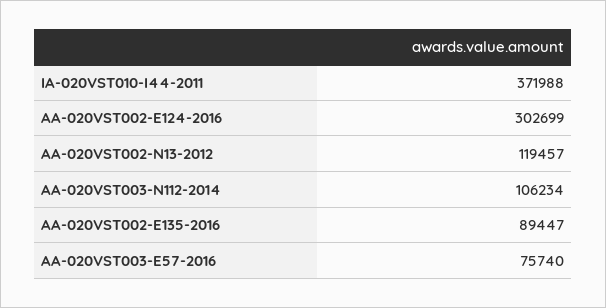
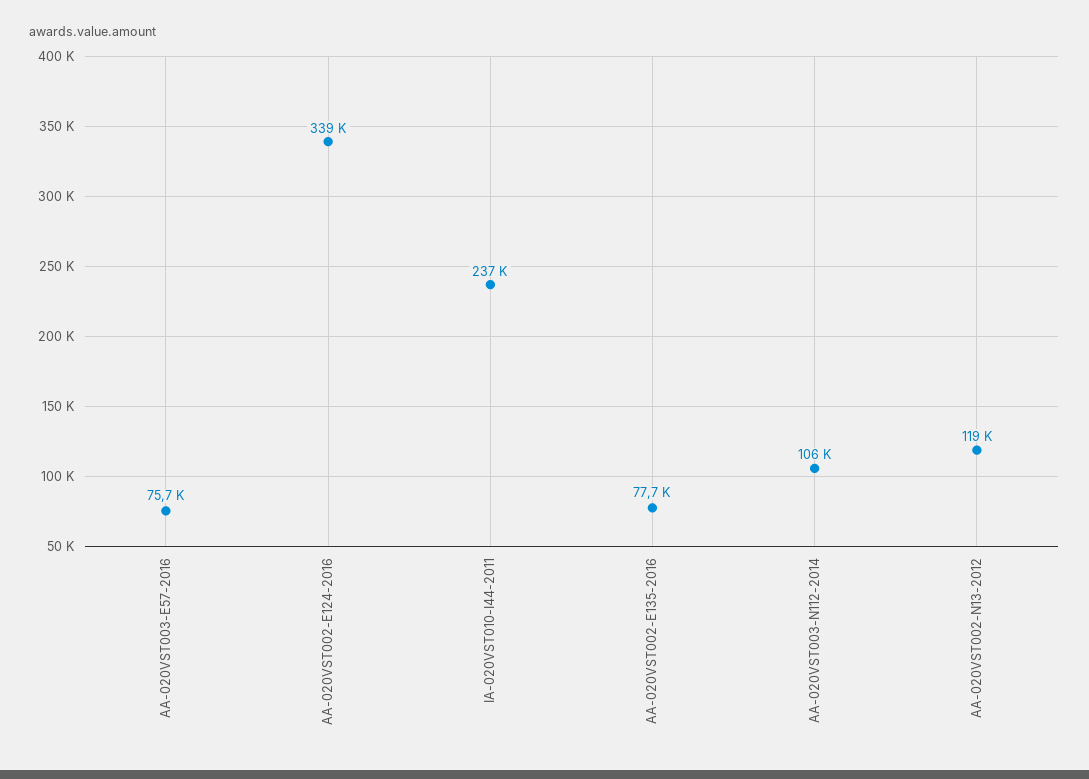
  {
-   "IA-020VST010-I44-2011": 371988,
+   "IA-020VST010-I44-2011": 237000,
-   "AA-020VST002-E124-2016": 302699,
+   "AA-020VST002-E124-2016": 339000,
    "AA-020VST002-N13-2012": 119457,
    "AA-020VST003-N112-2014": 106234,
-   "AA-020VST002-E135-2016": 89447,
+   "AA-020VST002-E135-2016": 77700,
    "AA-020VST003-E57-2016": 75740
  }

